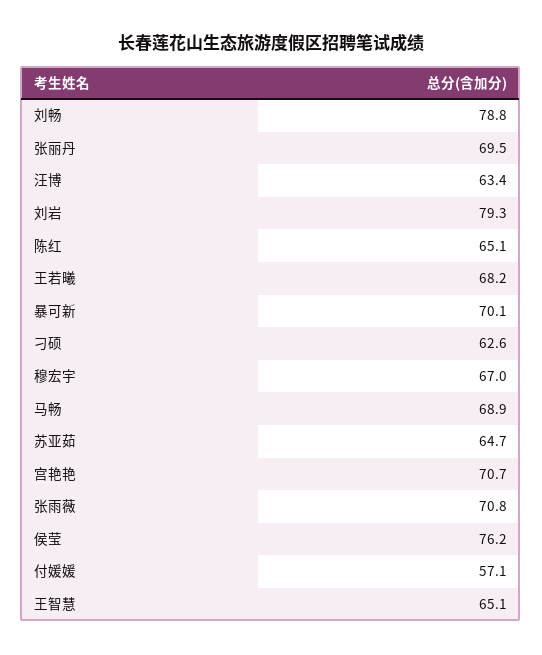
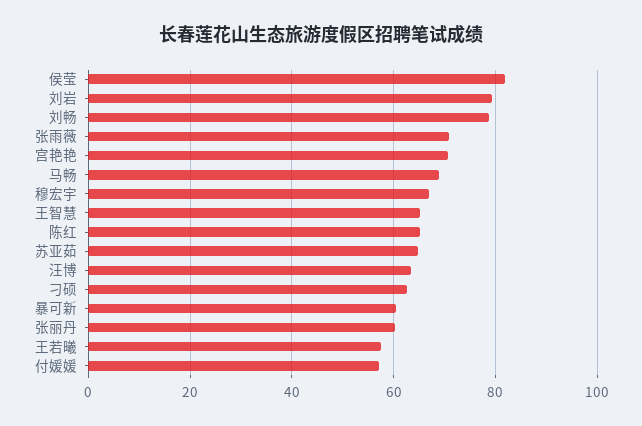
  {
    "刘畅": 78.8,
-   "张丽丹": 69.5,
+   "张丽丹": 60,
    "汪博": 63.4,
    "刘岩": 79.3,
    "陈红": 65.1,
-   "王若曦": 68.2,
+   "王若曦": 58,
-   "暴可新": 70.1,
+   "暴可新": 60,
    "刁硕": 62.6,
    "穆宏宇": 67,
    "马畅": 68.9,
    "苏亚茹": 64.7,
    "宫艳艳": 70.7,
    "张雨薇": 70.8,
-   "侯莹": 76.2,
+   "侯莹": 82,
    "付媛媛": 57.1,
    "王智慧": 65.1
  }

